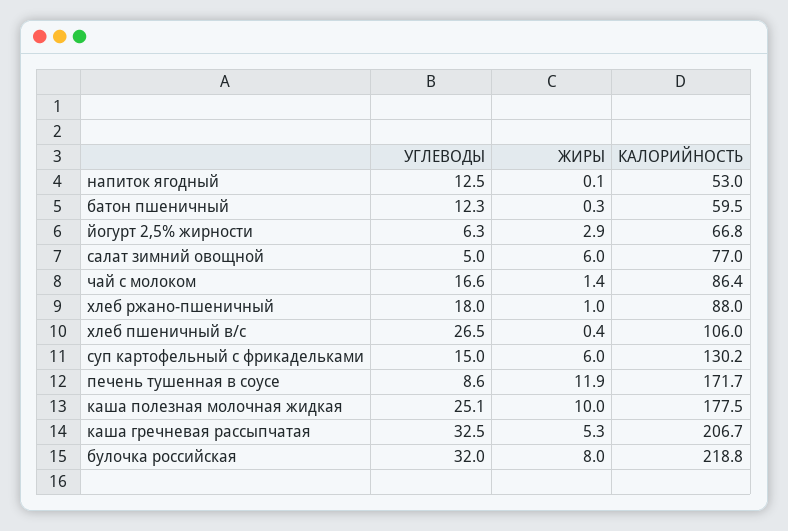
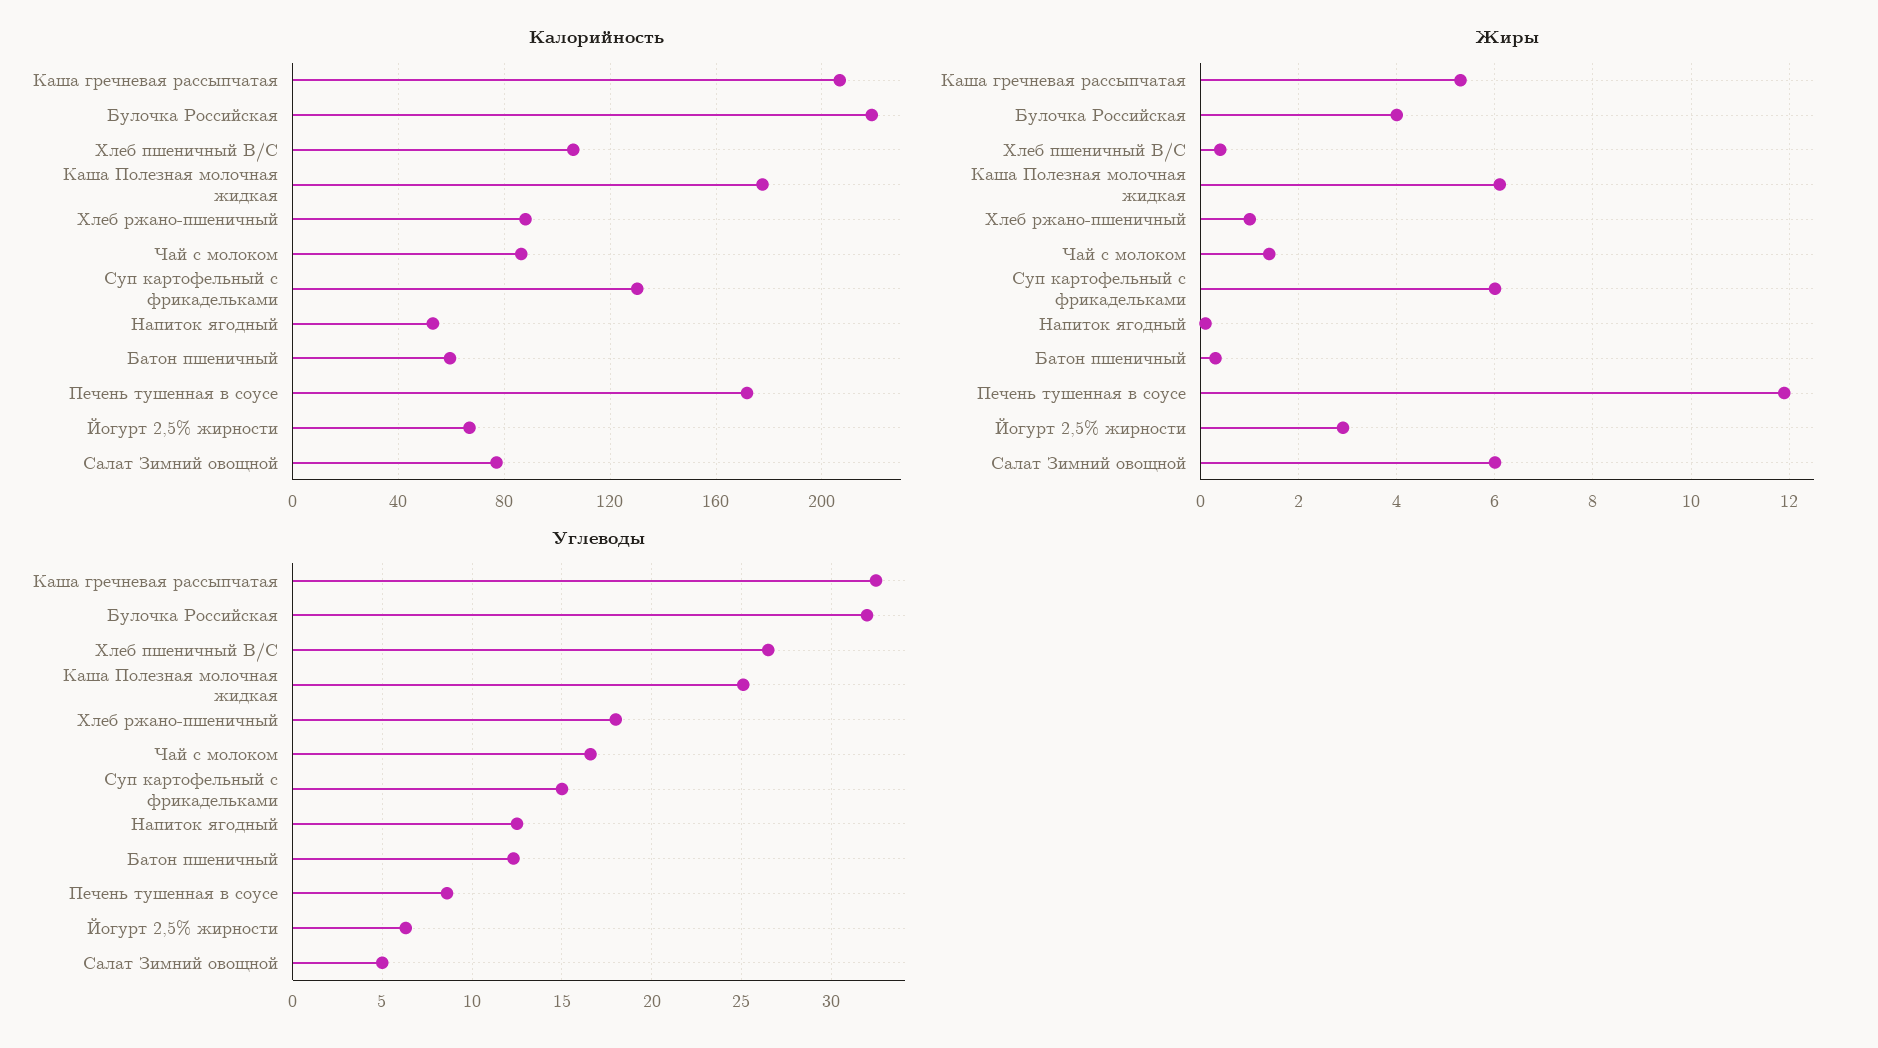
  {
    "УГЛЕВОДЫ": {
      "напиток ягодный": 12.5,
      "батон пшеничный": 12.3,
      "йогурт 2,5% жирности": 6.3,
      "салат зимний овощной": 5,
      "чай с молоком": 16.6,
      "хлеб ржано-пшеничный": 18,
      "хлеб пшеничный в/с": 26.5,
      "суп картофельный с фрикадельками": 15,
      "печень тушенная в соусе": 8.6,
      "каша полезная молочная жидкая": 25.1,
      "каша гречневая рассыпчатая": 32.5,
      "булочка российская": 32
    },
    "ЖИРЫ": {
      "напиток ягодный": 0.1,
      "батон пшеничный": 0.3,
      "йогурт 2,5% жирности": 2.9,
      "салат зимний овощной": 6,
      "чай с молоком": 1.4,
      "хлеб ржано-пшеничный": 1,
      "хлеб пшеничный в/с": 0.4,
      "суп картофельный с фрикадельками": 6,
      "печень тушенная в соусе": 11.9,
-     "каша полезная молочная жидкая": 10,
+     "каша полезная молочная жидкая": 6,
      "каша гречневая рассыпчатая": 5.3,
-     "булочка российская": 8
+     "булочка российская": 4
    },
    "КАЛОРИЙНОСТЬ": {
      "напиток ягодный": 53,
      "батон пшеничный": 59.5,
      "йогурт 2,5% жирности": 66.8,
      "салат зимний овощной": 77,
      "чай с молоком": 86.4,
      "хлеб ржано-пшеничный": 88,
      "хлеб пшеничный в/с": 106,
      "суп картофельный с фрикадельками": 130.2,
      "печень тушенная в соусе": 171.7,
      "каша полезная молочная жидкая": 177.5,
      "каша гречневая рассыпчатая": 206.7,
      "булочка российская": 218.8
    }
  }

